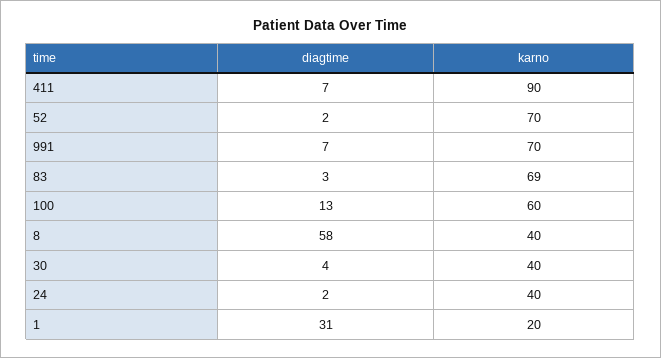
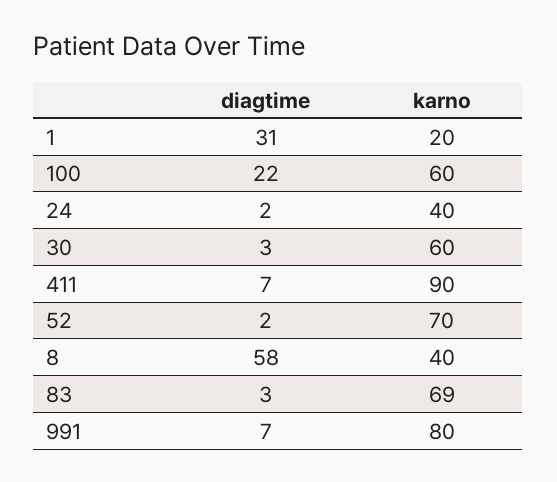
  {
    "diagtime": {
      "411": 7,
      "52": 2,
      "991": 7,
      "83": 3,
-     "100": 13,
+     "100": 22,
      "8": 58,
-     "30": 4,
+     "30": 3,
      "24": 2,
      "1": 31
    },
    "karno": {
      "411": 90,
      "52": 70,
-     "991": 70,
+     "991": 80,
      "83": 69,
      "100": 60,
      "8": 40,
-     "30": 40,
+     "30": 60,
      "24": 40,
      "1": 20
    }
  }

